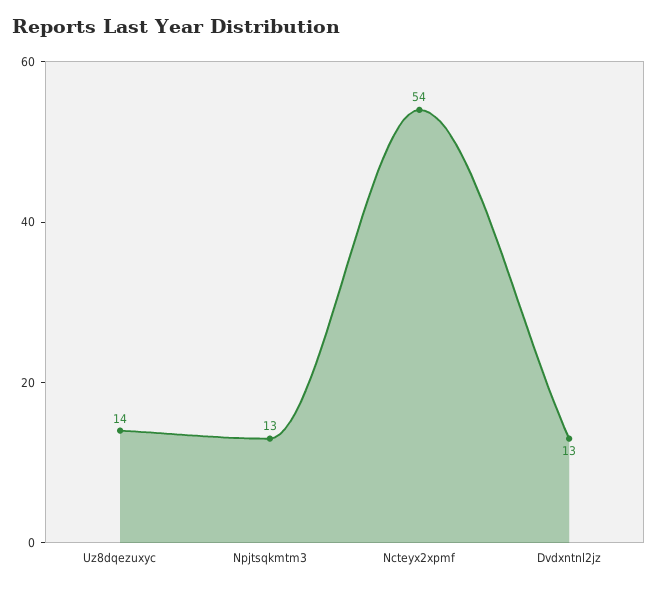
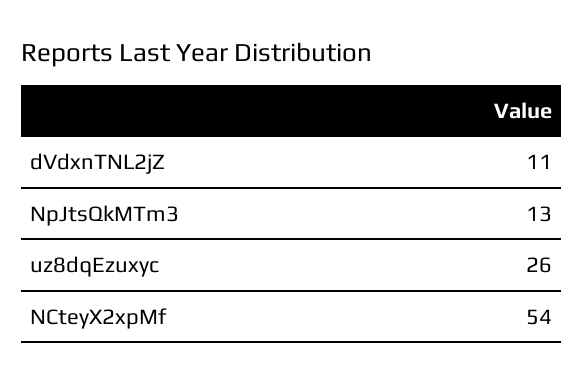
  {
-   "Uz8dqezuxyc": 14,
+   "Uz8dqezuxyc": 26,
    "Npjtsqkmtm3": 13,
    "Ncteyx2xpmf": 54,
-   "Dvdxntnl2jz": 13
+   "Dvdxntnl2jz": 11
  }

